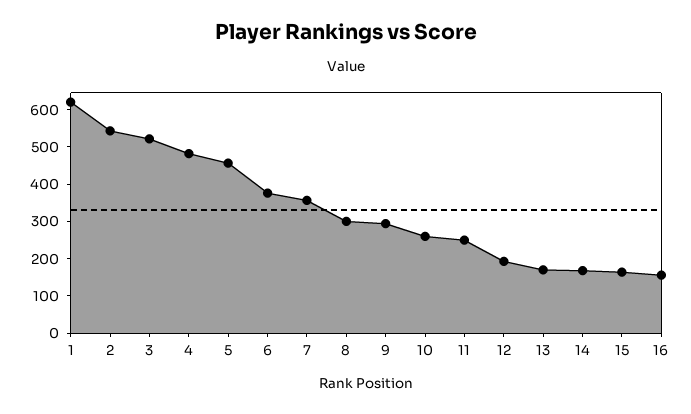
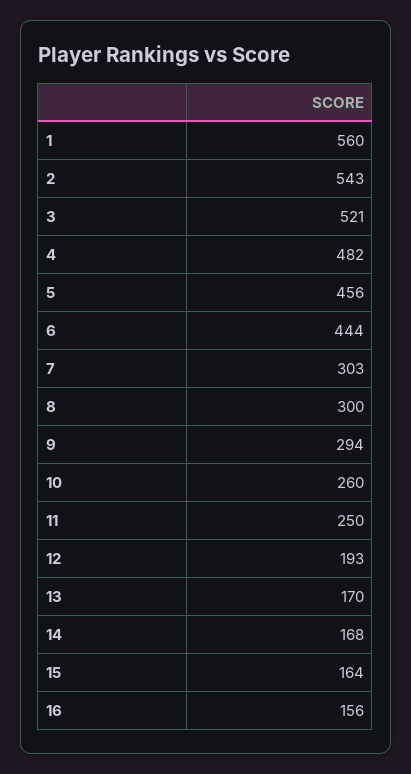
  {
-   "1": 625,
+   "1": 560,
    "2": 543,
    "3": 521,
    "4": 482,
    "5": 456,
-   "6": 375,
+   "6": 444,
-   "7": 350,
+   "7": 303,
    "8": 300,
    "9": 294,
    "10": 260,
    "11": 250,
    "12": 193,
    "13": 170,
    "14": 168,
    "15": 164,
    "16": 156
  }

